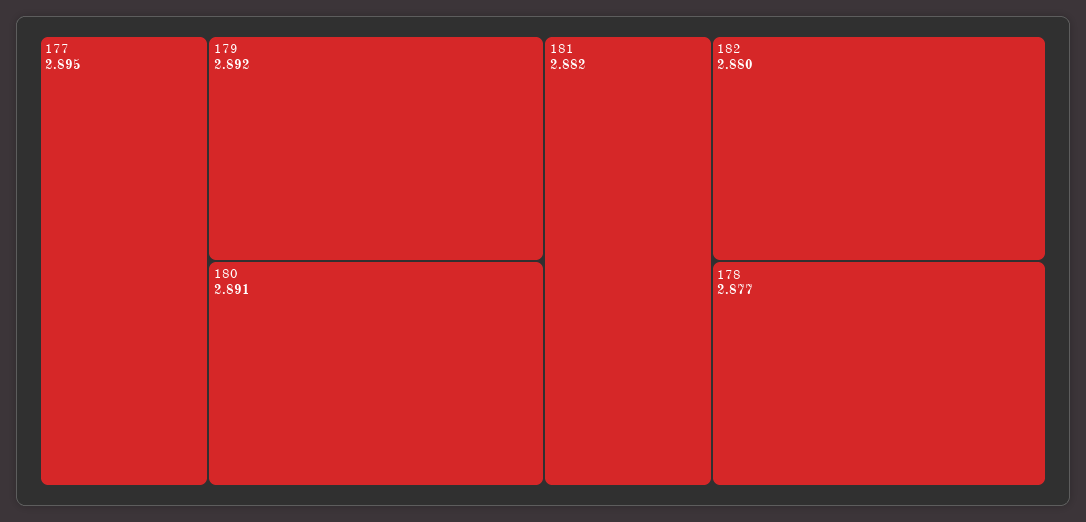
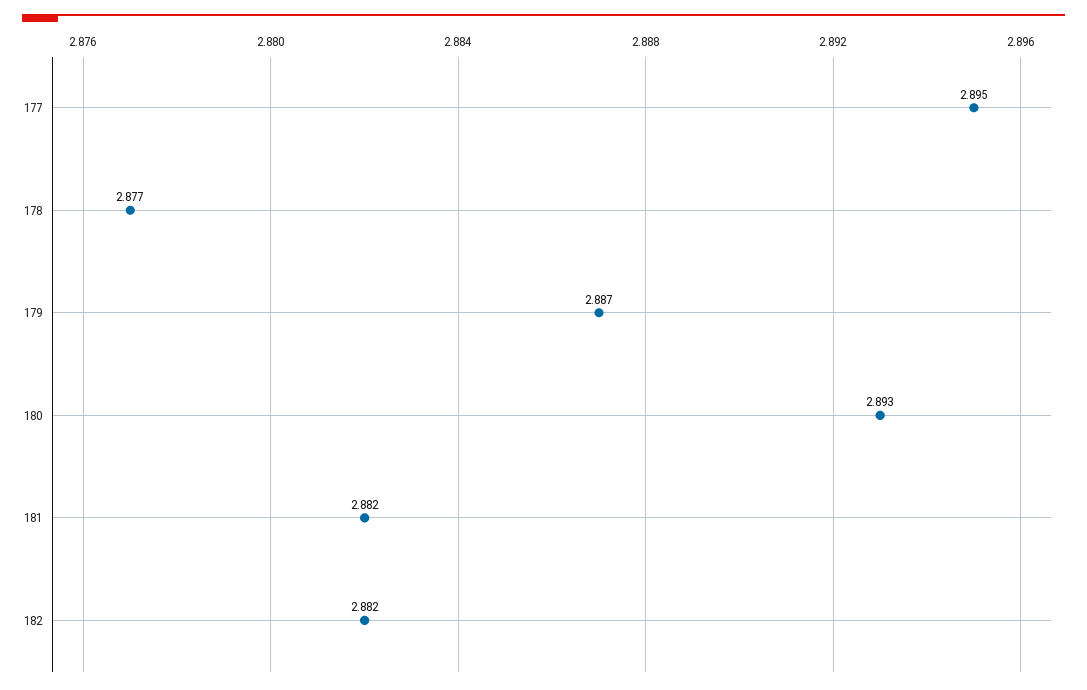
  {
    "177": 2.895,
-   "179": 2.892,
+   "179": 2.887,
-   "180": 2.891,
+   "180": 2.893,
    "181": 2.882,
-   "182": 2.88,
+   "182": 2.882,
    "178": 2.877
  }

